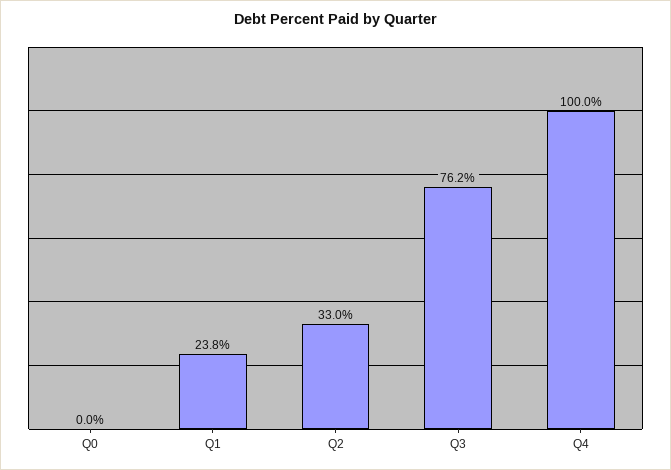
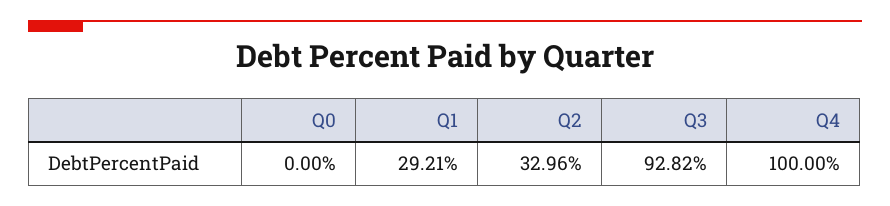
  {
    "Q0": 0,
-   "Q1": 23.8,
+   "Q1": 29.21,
    "Q2": 32.96,
-   "Q3": 76.2,
+   "Q3": 92.82,
    "Q4": 100
  }

